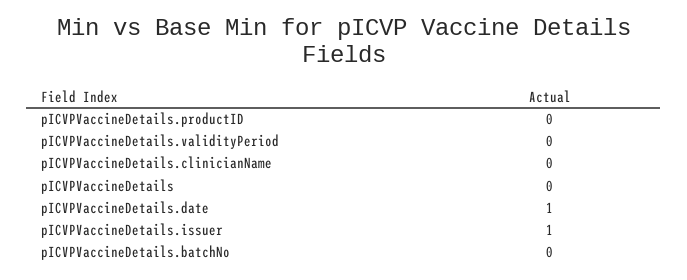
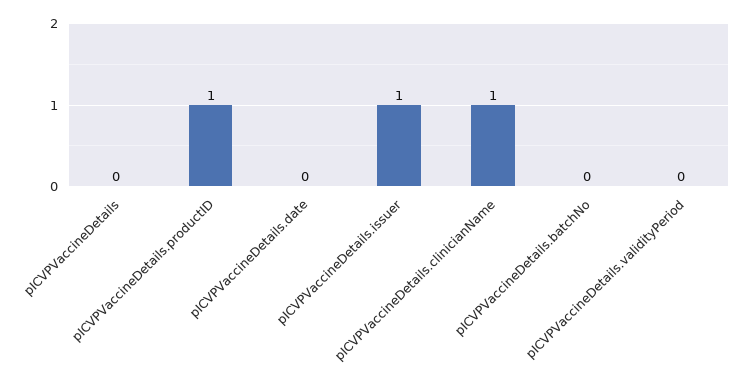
  {
-   "pICVPVaccineDetails.productID": 0,
+   "pICVPVaccineDetails.productID": 1,
    "pICVPVaccineDetails.validityPeriod": 0,
-   "pICVPVaccineDetails.clinicianName": 0,
+   "pICVPVaccineDetails.clinicianName": 1,
    "pICVPVaccineDetails": 0,
-   "pICVPVaccineDetails.date": 1,
+   "pICVPVaccineDetails.date": 0,
    "pICVPVaccineDetails.issuer": 1,
    "pICVPVaccineDetails.batchNo": 0
  }

